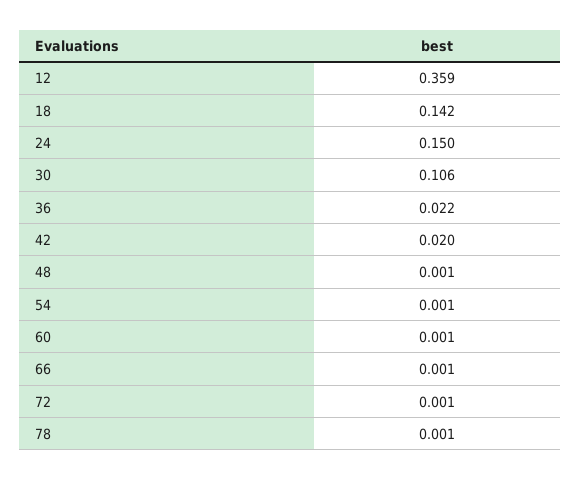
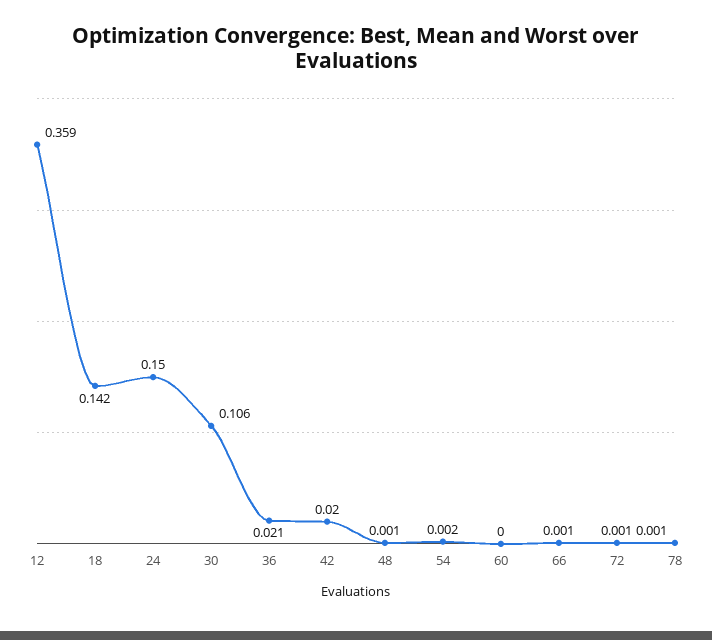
  {
    "12": 0.359,
    "18": 0.142,
    "24": 0.15,
    "30": 0.106,
-   "36": 0.022,
+   "36": 0.021,
    "42": 0.02,
    "48": 0.001,
-   "54": 0.001,
+   "54": 0.002,
-   "60": 0.001,
+   "60": 0,
    "66": 0.001,
    "72": 0.001,
    "78": 0.001
  }

